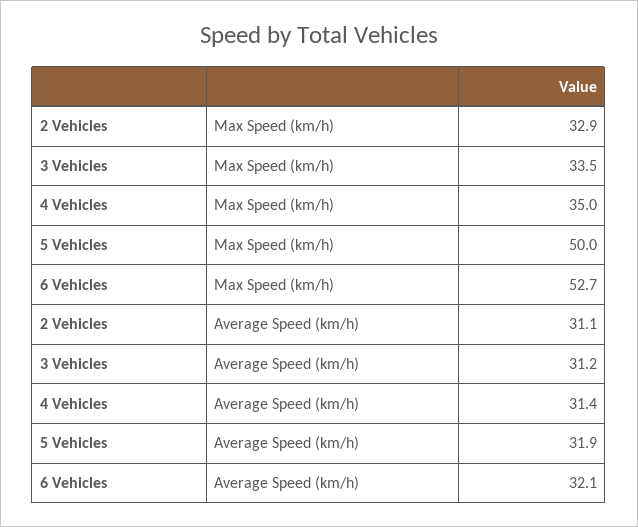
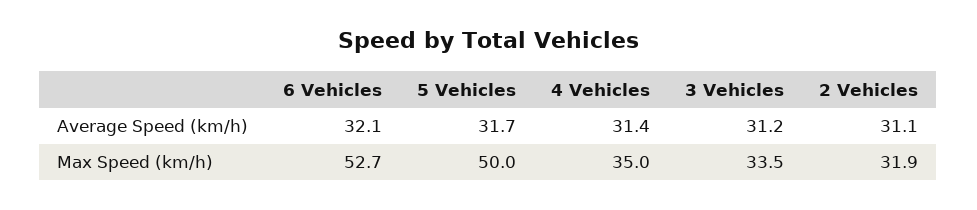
  {
    "2 Vehicles": {
-     "Max Speed (km/h)": 32.9,
+     "Max Speed (km/h)": 31.9,
      "Average Speed (km/h)": 31.1
    },
    "3 Vehicles": {
      "Max Speed (km/h)": 33.5,
      "Average Speed (km/h)": 31.2
    },
    "4 Vehicles": {
      "Max Speed (km/h)": 35,
      "Average Speed (km/h)": 31.4
    },
    "5 Vehicles": {
      "Max Speed (km/h)": 50,
-     "Average Speed (km/h)": 31.9
+     "Average Speed (km/h)": 31.7
    },
    "6 Vehicles": {
      "Max Speed (km/h)": 52.7,
      "Average Speed (km/h)": 32.1
    }
  }

